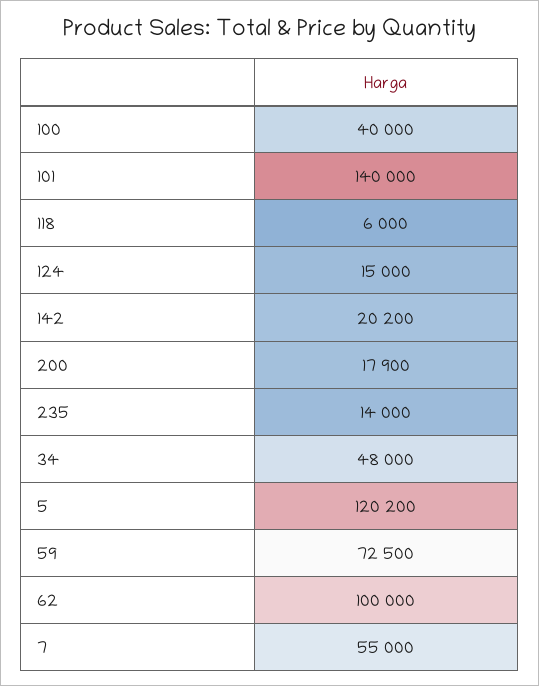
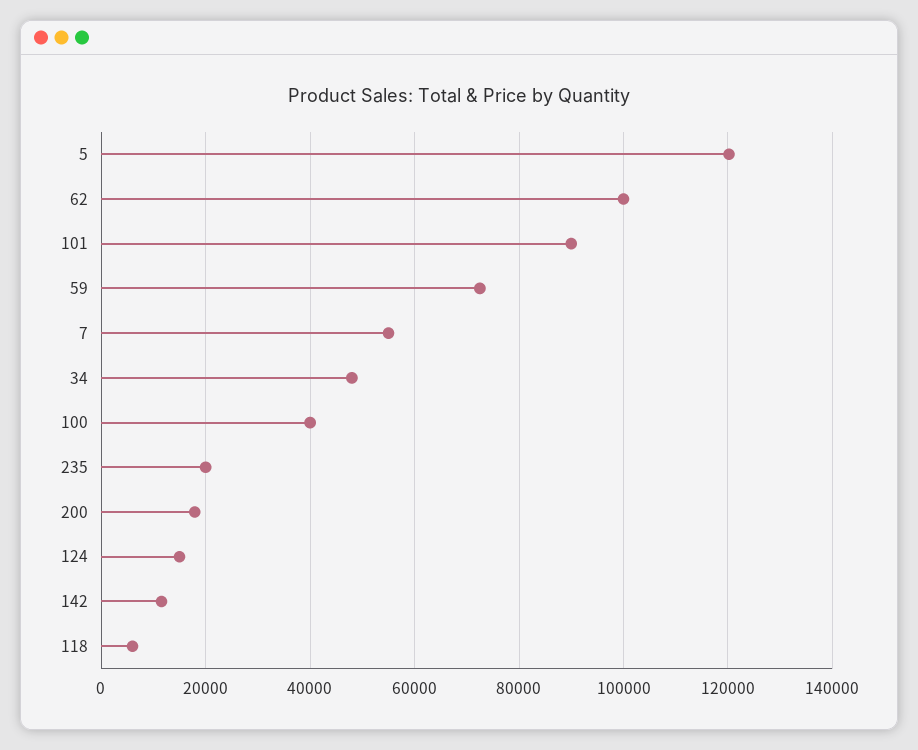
  {
    "100": 40000,
-   "101": 140000,
+   "101": 90000,
    "118": 6000,
    "124": 15000,
-   "142": 20200,
+   "142": 12000,
    "200": 17900,
-   "235": 14000,
+   "235": 20000,
    "34": 48000,
    "5": 120200,
    "59": 72500,
    "62": 100000,
    "7": 55000
  }

